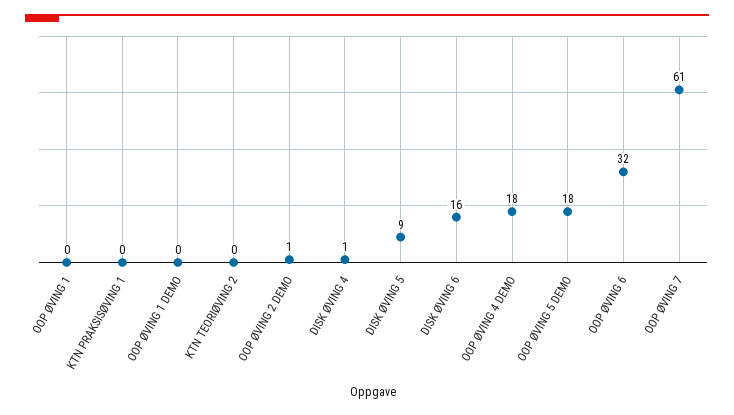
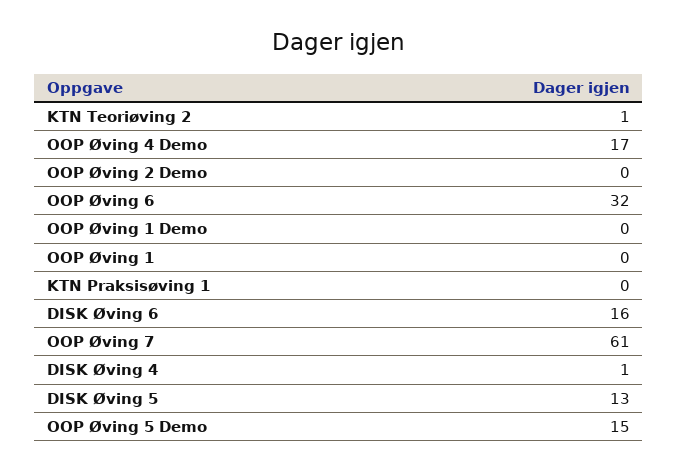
  {
    "OOP ØVING 1": 0,
    "KTN PRAKSISØVING 1": 0,
    "OOP ØVING 1 DEMO": 0,
-   "KTN TEORIØVING 2": 0,
+   "KTN TEORIØVING 2": 1,
-   "OOP ØVING 2 DEMO": 1,
+   "OOP ØVING 2 DEMO": 0,
    "DISK ØVING 4": 1,
-   "DISK ØVING 5": 9,
+   "DISK ØVING 5": 13,
    "DISK ØVING 6": 16,
-   "OOP ØVING 4 DEMO": 18,
+   "OOP ØVING 4 DEMO": 17,
-   "OOP ØVING 5 DEMO": 18,
+   "OOP ØVING 5 DEMO": 15,
    "OOP ØVING 6": 32,
    "OOP ØVING 7": 61
  }

